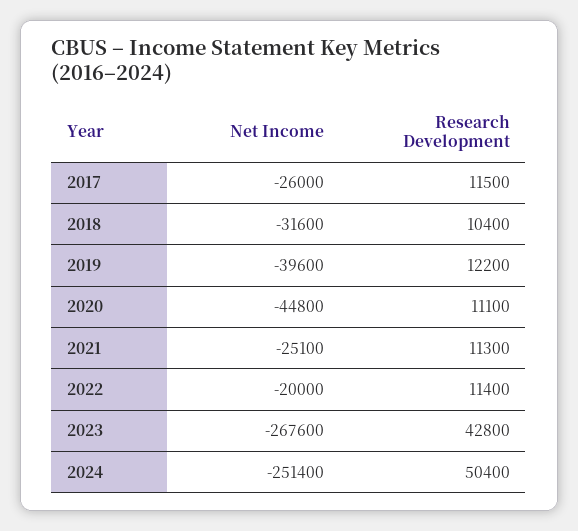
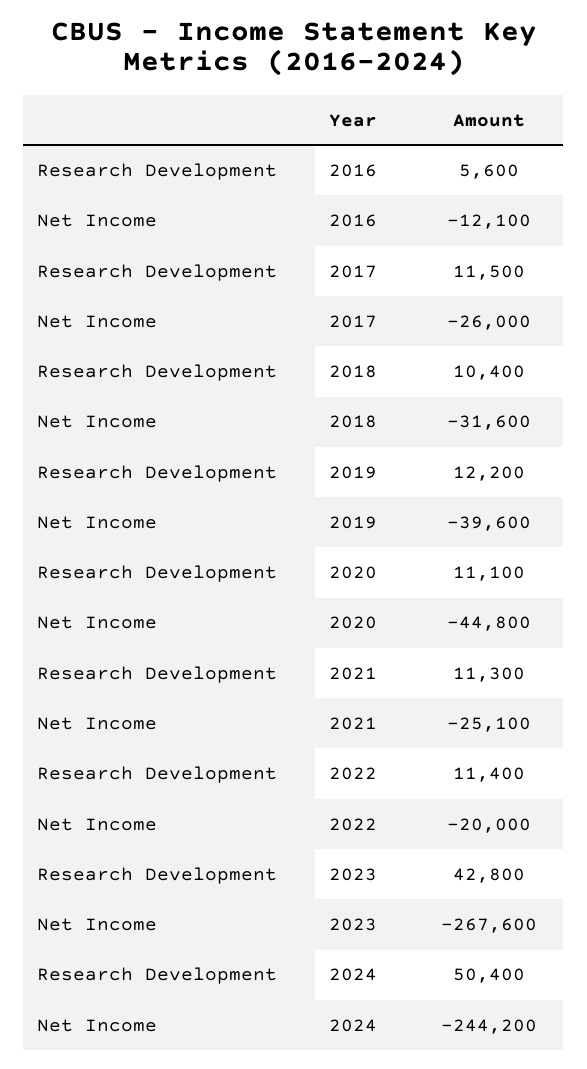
  {
    "Net Income": {
      "2017": -26000,
      "2018": -31600,
      "2019": -39600,
      "2020": -44800,
      "2021": -25100,
      "2022": -20000,
      "2023": -267600,
-     "2024": -251400
+     "2024": -244200,
+     "2016": -12100
    },
    "Research Development": {
      "2017": 11500,
      "2018": 10400,
      "2019": 12200,
      "2020": 11100,
      "2021": 11300,
      "2022": 11400,
      "2023": 42800,
-     "2024": 50400
+     "2024": 50400,
+     "2016": 5600
    }
  }

